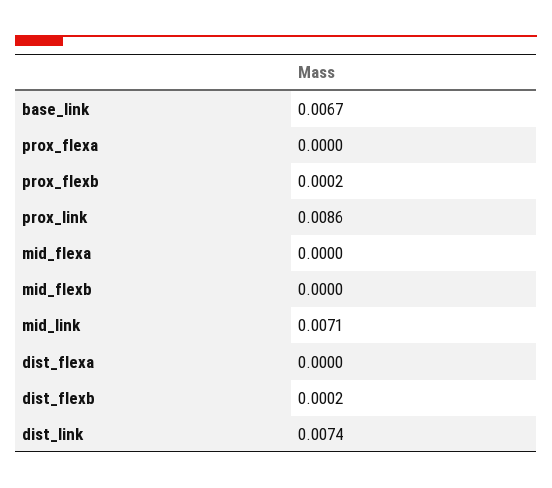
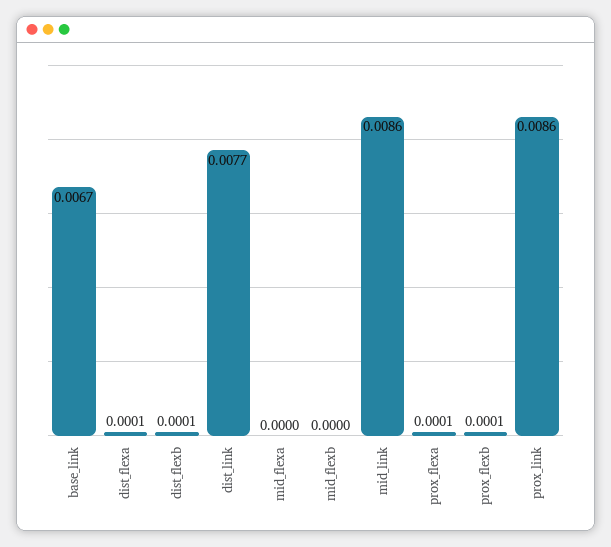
  {
    "base_link": 0.0067,
-   "prox_flexa": 0,
+   "prox_flexa": 0.0001,
-   "prox_flexb": 0.0002,
+   "prox_flexb": 0.0001,
    "prox_link": 0.0086,
    "mid_flexa": 0,
    "mid_flexb": 0,
-   "mid_link": 0.0071,
+   "mid_link": 0.0086,
-   "dist_flexa": 0,
+   "dist_flexa": 0.0001,
-   "dist_flexb": 0.0002,
+   "dist_flexb": 0.0001,
-   "dist_link": 0.0074
+   "dist_link": 0.0077
  }

